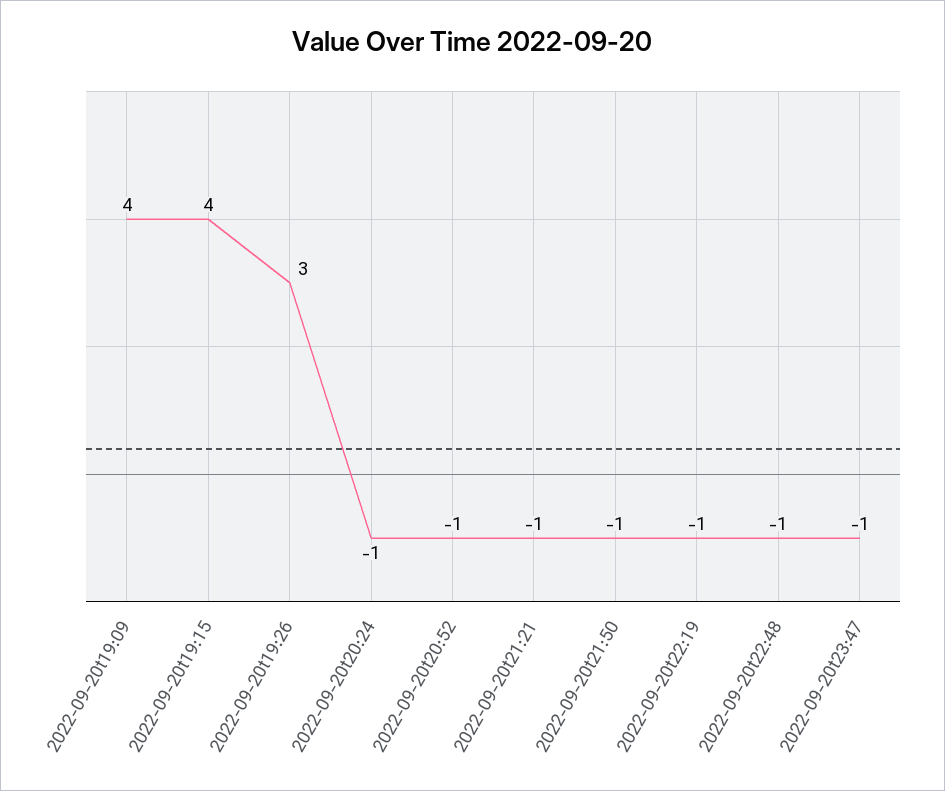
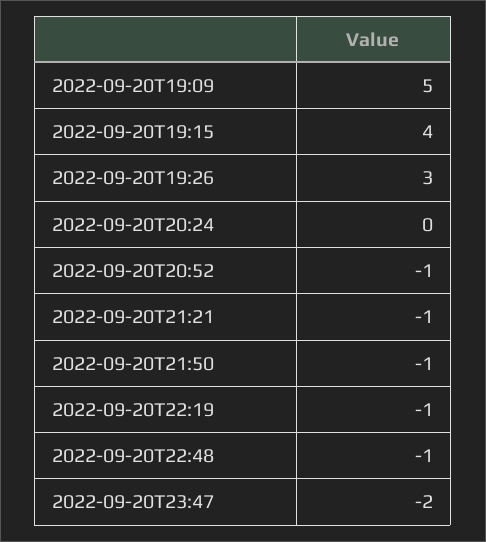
  {
-   "2022-09-20t19:09": 4,
+   "2022-09-20t19:09": 5,
    "2022-09-20t19:15": 4,
    "2022-09-20t19:26": 3,
-   "2022-09-20t20:24": -1,
+   "2022-09-20t20:24": 0,
    "2022-09-20t20:52": -1,
    "2022-09-20t21:21": -1,
    "2022-09-20t21:50": -1,
    "2022-09-20t22:19": -1,
    "2022-09-20t22:48": -1,
-   "2022-09-20t23:47": -1
+   "2022-09-20t23:47": -2
  }

